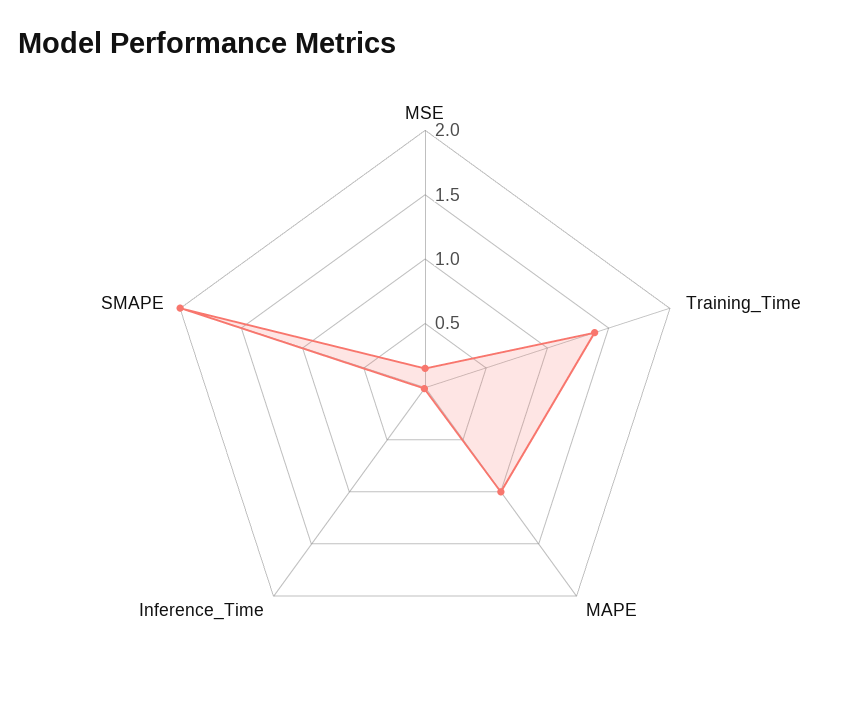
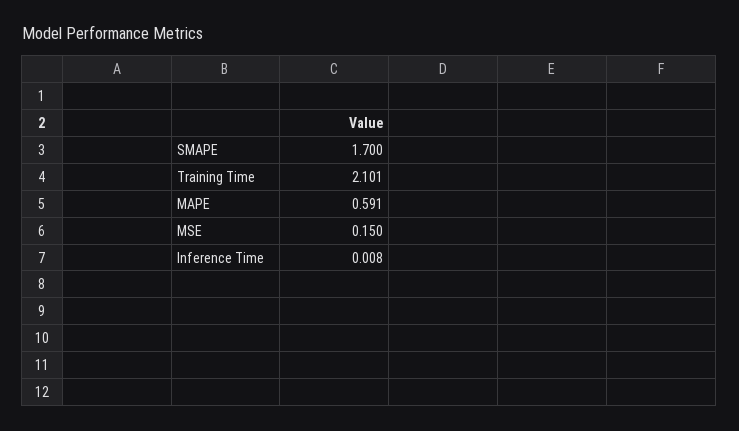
  {
    "MSE": 0.15,
-   "Training_Time": 1.4,
+   "Training_Time": 2.101,
-   "MAPE": 1,
+   "MAPE": 0.591,
    "Inference_Time": 0.008,
-   "SMAPE": 2
+   "SMAPE": 1.7
  }

